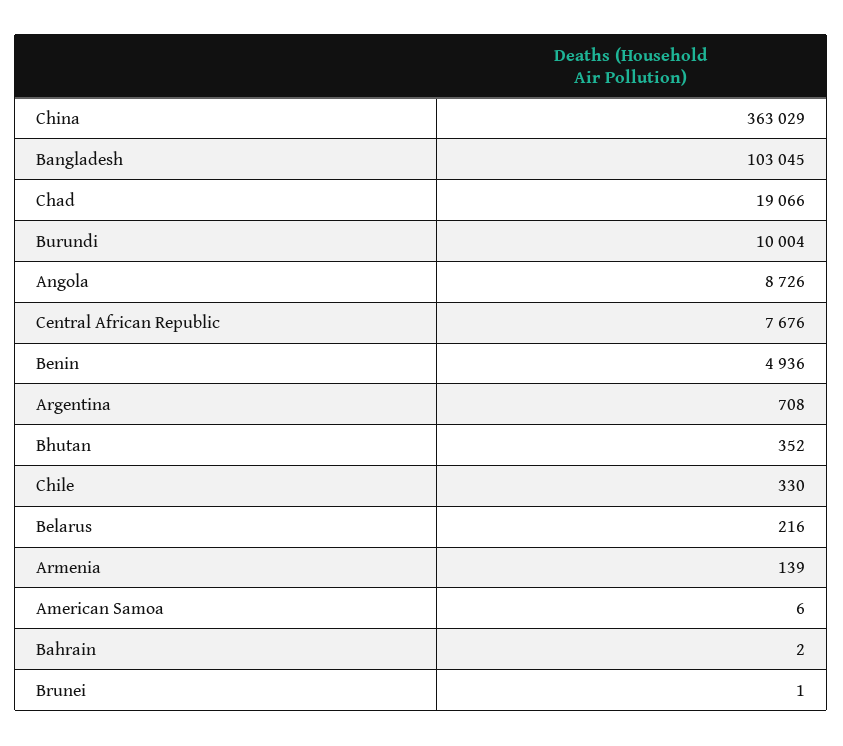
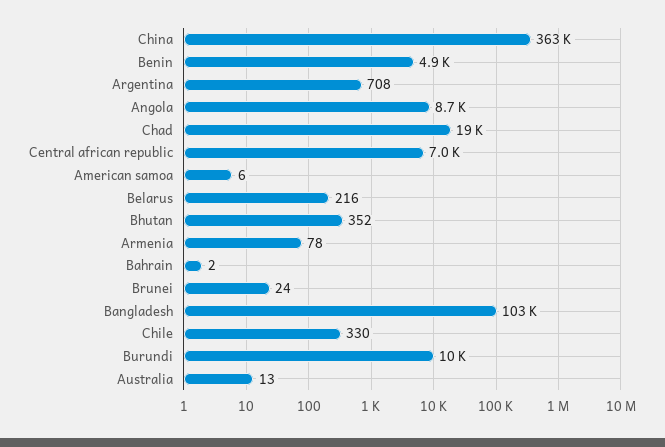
  {
    "China": 363029,
    "Bangladesh": 103045,
    "Chad": 19066,
    "Burundi": 10004,
    "Angola": 8726,
-   "Central African Republic": 7676,
+   "Central African Republic": 7000,
    "Benin": 4936,
    "Argentina": 708,
    "Bhutan": 352,
    "Chile": 330,
    "Belarus": 216,
-   "Armenia": 139,
+   "Armenia": 78,
    "American Samoa": 6,
    "Bahrain": 2,
-   "Brunei": 1
+   "Brunei": 24,
+   "Australia": 13
  }

